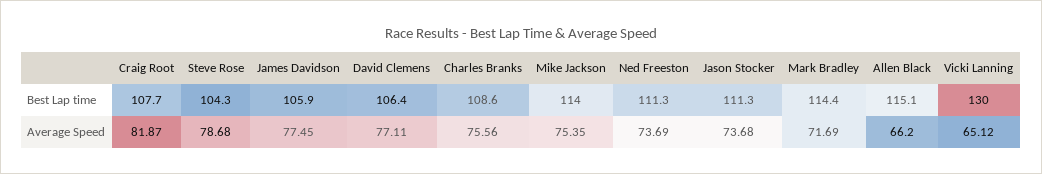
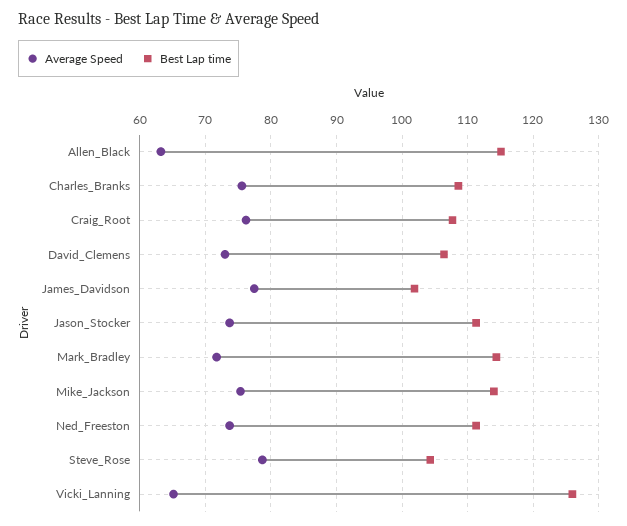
  {
    "Best Lap time": {
      "Craig Root": 107.7,
      "Steve Rose": 104.3,
-     "James Davidson": 105.9,
+     "James Davidson": 102,
      "David Clemens": 106.4,
      "Charles Branks": 108.6,
      "Mike Jackson": 114,
      "Ned Freeston": 111.3,
      "Jason Stocker": 111.3,
      "Mark Bradley": 114.4,
      "Allen Black": 115.1,
-     "Vicki Lanning": 130
+     "Vicki Lanning": 126
    },
    "Average Speed": {
-     "Craig Root": 81.87,
+     "Craig Root": 76,
      "Steve Rose": 78.68,
      "James Davidson": 77.45,
-     "David Clemens": 77.11,
+     "David Clemens": 73,
      "Charles Branks": 75.56,
      "Mike Jackson": 75.35,
      "Ned Freeston": 73.69,
      "Jason Stocker": 73.68,
      "Mark Bradley": 71.69,
-     "Allen Black": 66.2,
+     "Allen Black": 63,
      "Vicki Lanning": 65.12
    }
  }

